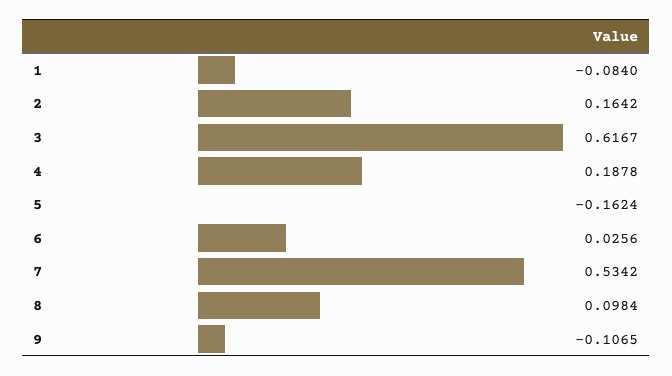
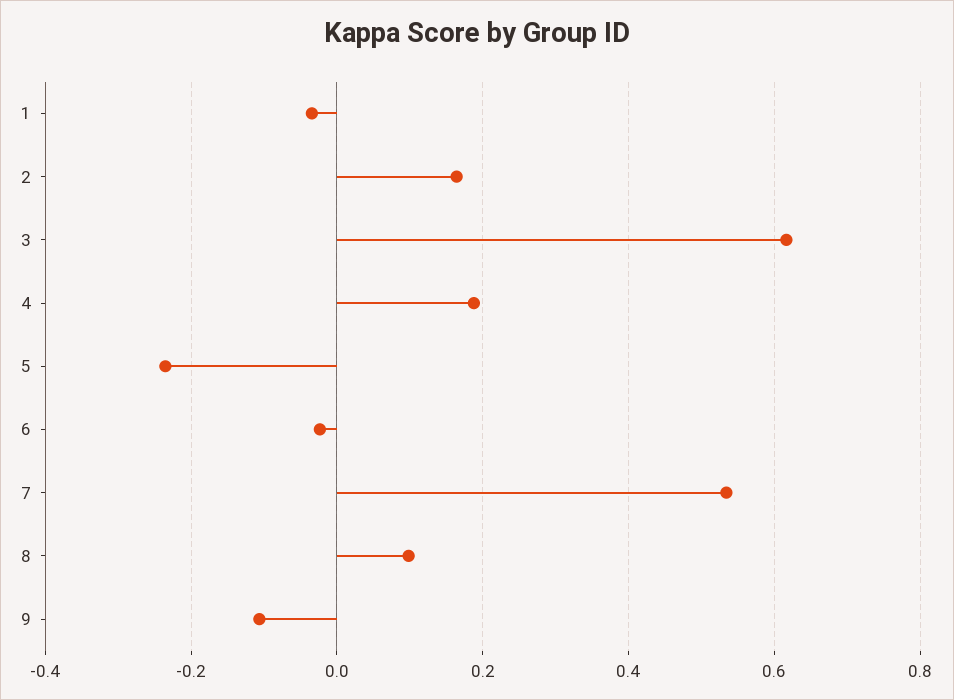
  {
-   "1": -0.084,
+   "1": -0.04,
    "2": 0.1642,
    "3": 0.6167,
    "4": 0.1878,
-   "5": -0.1624,
+   "5": -0.24,
-   "6": 0.0256,
+   "6": -0.02,
    "7": 0.5342,
    "8": 0.0984,
    "9": -0.1065
  }

